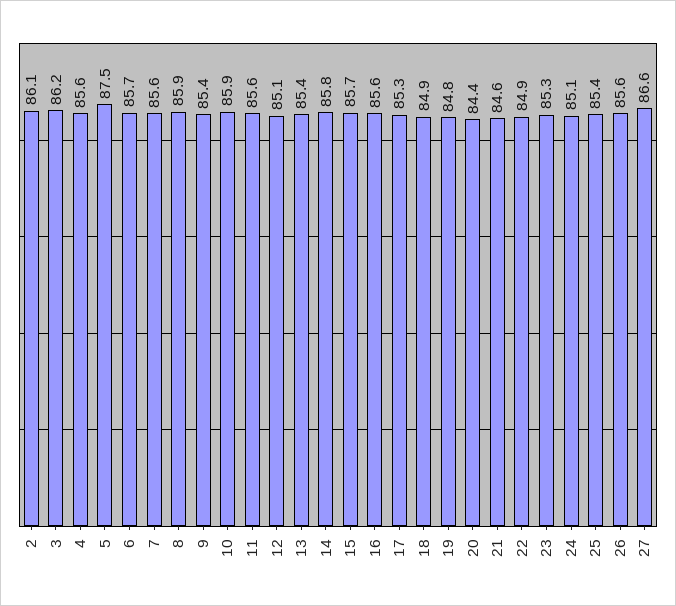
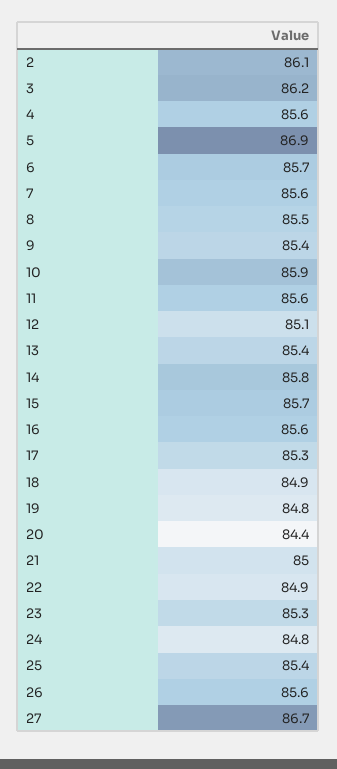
  {
    "2": 86.1,
    "3": 86.2,
    "4": 85.6,
-   "5": 87.5,
+   "5": 86.9,
    "6": 85.7,
    "7": 85.6,
-   "8": 85.9,
+   "8": 85.5,
    "9": 85.4,
    "10": 85.9,
    "11": 85.6,
    "12": 85.1,
    "13": 85.4,
    "14": 85.8,
    "15": 85.7,
    "16": 85.6,
    "17": 85.3,
    "18": 84.9,
    "19": 84.8,
    "20": 84.4,
-   "21": 84.6,
+   "21": 85,
    "22": 84.9,
    "23": 85.3,
-   "24": 85.1,
+   "24": 84.8,
    "25": 85.4,
    "26": 85.6,
-   "27": 86.6
+   "27": 86.7
  }

